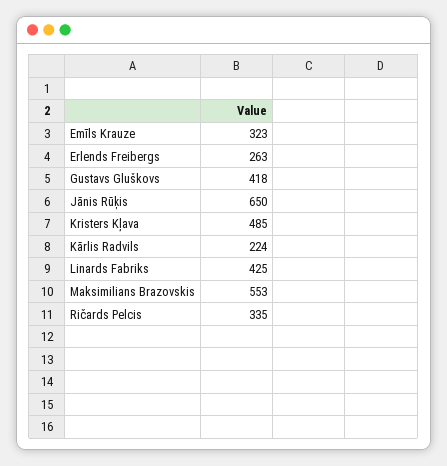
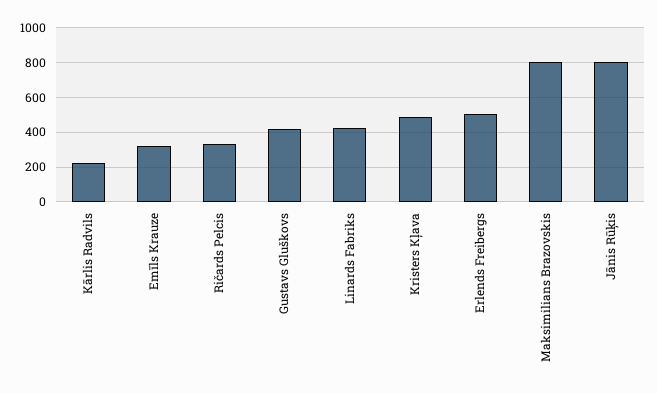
  {
    "Emīls Krauze": 323,
-   "Erlends Freibergs": 263,
+   "Erlends Freibergs": 500,
    "Gustavs Gluškovs": 418,
-   "Jānis Rūķis": 650,
+   "Jānis Rūķis": 800,
    "Kristers Kļava": 485,
    "Kārlis Radvils": 224,
    "Linards Fabriks": 425,
-   "Maksimilians Brazovskis": 553,
+   "Maksimilians Brazovskis": 800,
    "Ričards Pelcis": 335
  }

